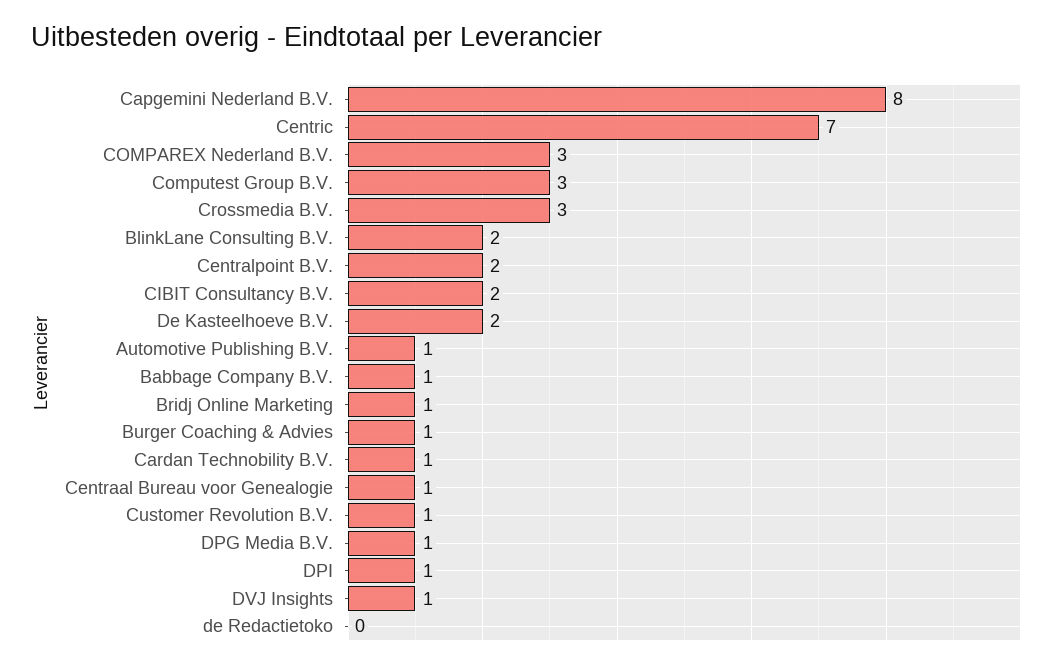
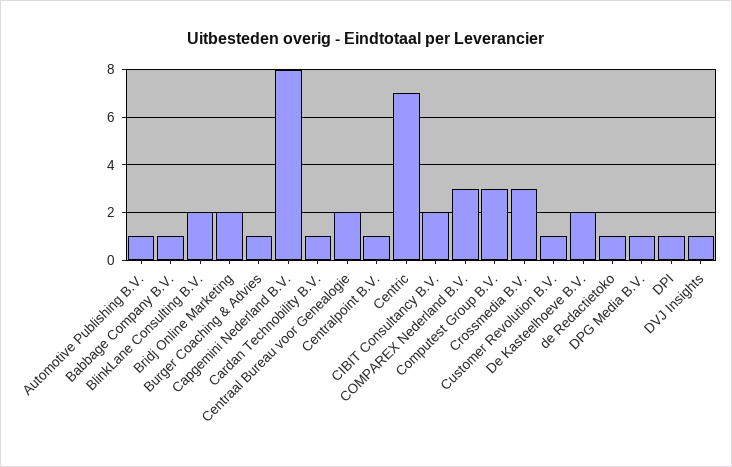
  {
    "Capgemini Nederland B.V.": 8,
    "Centric": 7,
    "COMPAREX Nederland B.V.": 3,
    "Computest Group B.V.": 3,
    "Crossmedia B.V.": 3,
    "BlinkLane Consulting B.V.": 2,
-   "Centralpoint B.V.": 2,
+   "Centralpoint B.V.": 1,
    "CIBIT Consultancy B.V.": 2,
    "De Kasteelhoeve B.V.": 2,
    "Automotive Publishing B.V.": 1,
    "Babbage Company B.V.": 1,
-   "Bridj Online Marketing": 1,
+   "Bridj Online Marketing": 2,
    "Burger Coaching & Advies": 1,
    "Cardan Technobility B.V.": 1,
-   "Centraal Bureau voor Genealogie": 1,
+   "Centraal Bureau voor Genealogie": 2,
    "Customer Revolution B.V.": 1,
    "DPG Media B.V.": 1,
    "DPI": 1,
    "DVJ Insights": 1,
-   "de Redactietoko": 0
+   "de Redactietoko": 1
  }

